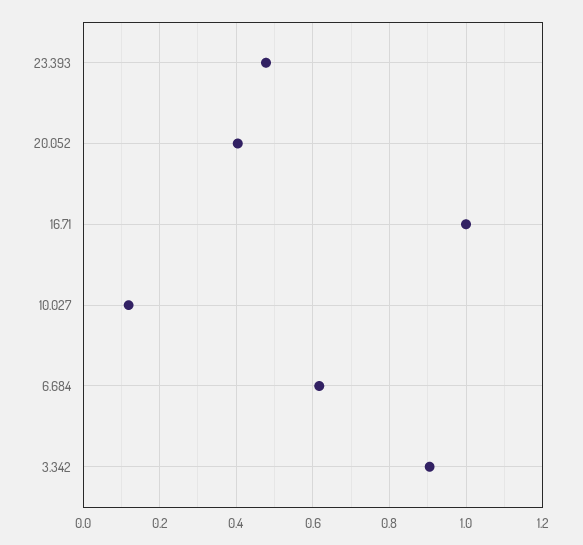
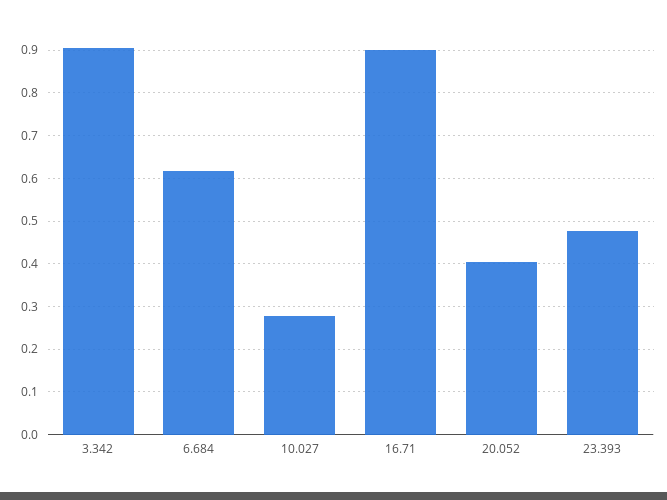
  {
    "23.393": 0.48,
    "20.052": 0.4,
-   "16.71": 1,
+   "16.71": 0.9,
-   "10.027": 0.12,
+   "10.027": 0.28,
    "6.684": 0.62,
    "3.342": 0.9
  }

